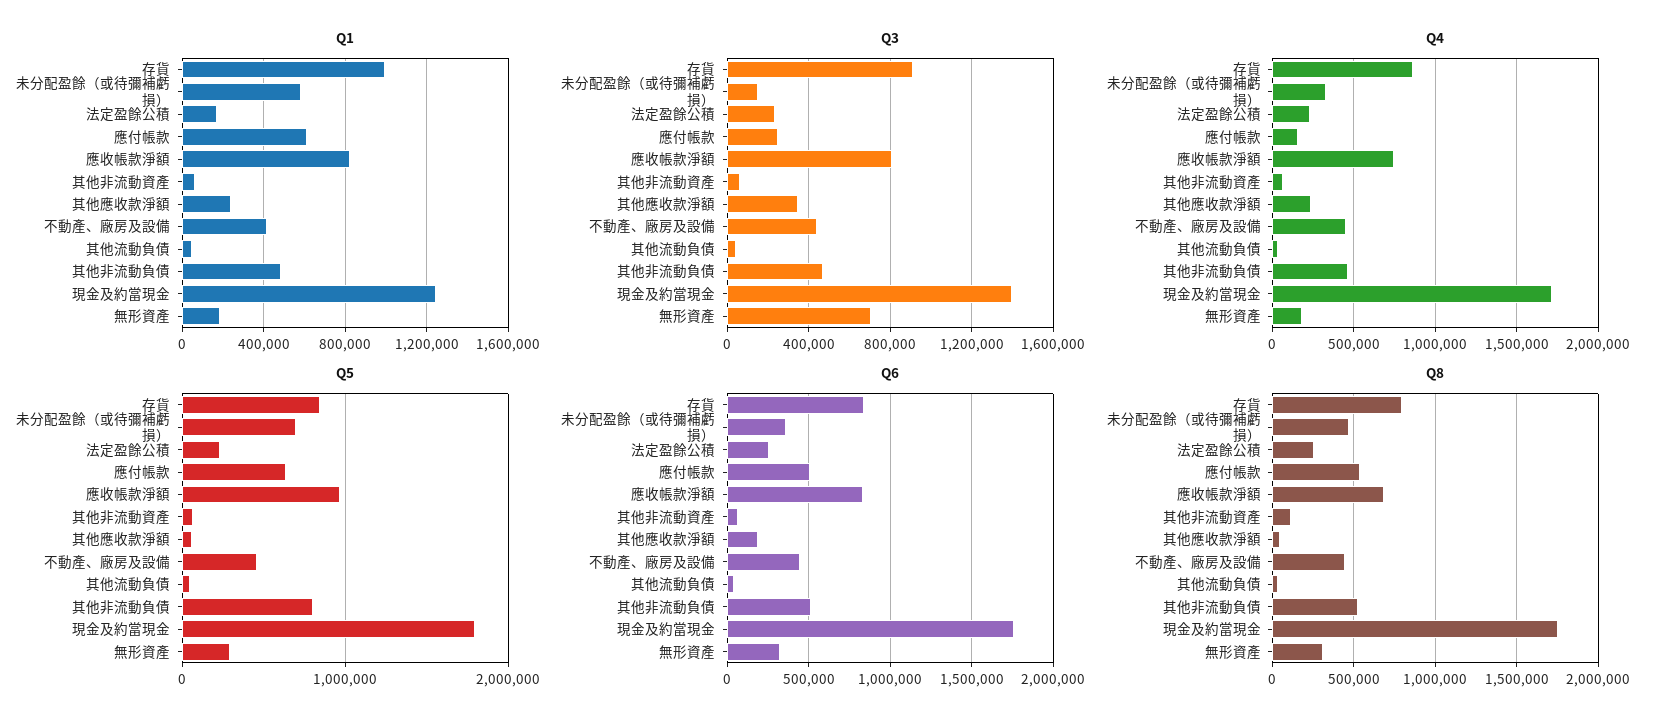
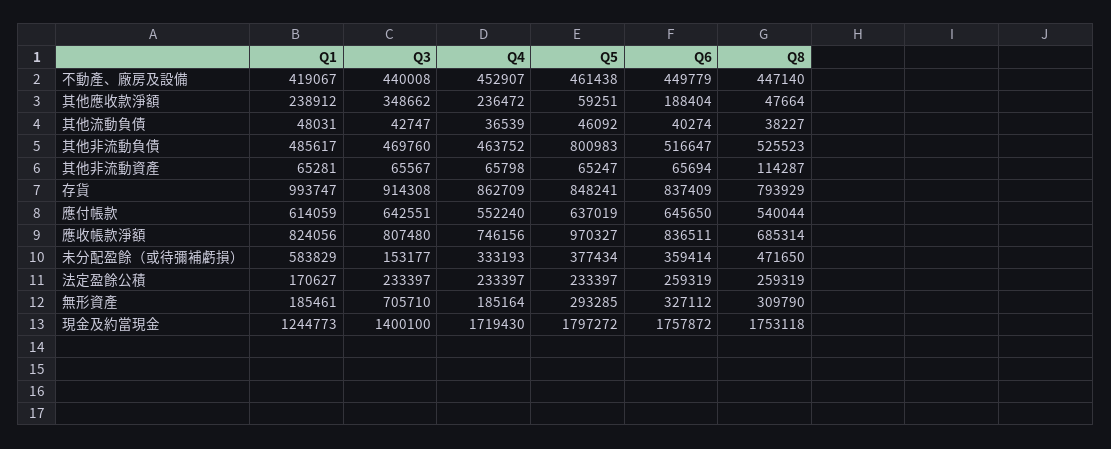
  {
    "Q1": {
      "存貨": 993747,
      "未分配盈餘（或待彌補虧損）": 583829,
      "法定盈餘公積": 170627,
      "應付帳款": 614059,
      "應收帳款淨額": 824056,
      "其他非流動資產": 65281,
      "其他應收款淨額": 238912,
      "不動產、廠房及設備": 419067,
      "其他流動負債": 48031,
      "其他非流動負債": 485617,
      "現金及約當現金": 1244773,
      "無形資產": 185461
    },
    "Q3": {
      "存貨": 914308,
      "未分配盈餘（或待彌補虧損）": 153177,
      "法定盈餘公積": 233397,
-     "應付帳款": 250000,
+     "應付帳款": 642551,
      "應收帳款淨額": 807480,
      "其他非流動資產": 65567,
      "其他應收款淨額": 348662,
      "不動產、廠房及設備": 440008,
      "其他流動負債": 42747,
      "其他非流動負債": 469760,
      "現金及約當現金": 1400100,
      "無形資產": 705710
    },
    "Q4": {
      "存貨": 862709,
      "未分配盈餘（或待彌補虧損）": 333193,
      "法定盈餘公積": 233397,
-     "應付帳款": 150000,
+     "應付帳款": 552240,
      "應收帳款淨額": 746156,
      "其他非流動資產": 65798,
      "其他應收款淨額": 236472,
      "不動產、廠房及設備": 452907,
      "其他流動負債": 36539,
      "其他非流動負債": 463752,
      "現金及約當現金": 1719430,
      "無形資產": 185164
    },
    "Q5": {
      "存貨": 848241,
-     "未分配盈餘（或待彌補虧損）": 700000,
+     "未分配盈餘（或待彌補虧損）": 377434,
      "法定盈餘公積": 233397,
      "應付帳款": 637019,
      "應收帳款淨額": 970327,
      "其他非流動資產": 65247,
      "其他應收款淨額": 59251,
      "不動產、廠房及設備": 461438,
      "其他流動負債": 46092,
      "其他非流動負債": 800983,
      "現金及約當現金": 1797272,
      "無形資產": 293285
    },
    "Q6": {
      "存貨": 837409,
      "未分配盈餘（或待彌補虧損）": 359414,
      "法定盈餘公積": 259319,
-     "應付帳款": 500000,
+     "應付帳款": 645650,
      "應收帳款淨額": 836511,
      "其他非流動資產": 65694,
      "其他應收款淨額": 188404,
      "不動產、廠房及設備": 449779,
      "其他流動負債": 40274,
      "其他非流動負債": 516647,
      "現金及約當現金": 1757872,
      "無形資產": 327112
    },
    "Q8": {
      "存貨": 793929,
      "未分配盈餘（或待彌補虧損）": 471650,
      "法定盈餘公積": 259319,
      "應付帳款": 540044,
      "應收帳款淨額": 685314,
      "其他非流動資產": 114287,
      "其他應收款淨額": 47664,
      "不動產、廠房及設備": 447140,
      "其他流動負債": 38227,
      "其他非流動負債": 525523,
      "現金及約當現金": 1753118,
      "無形資產": 309790
    }
  }

